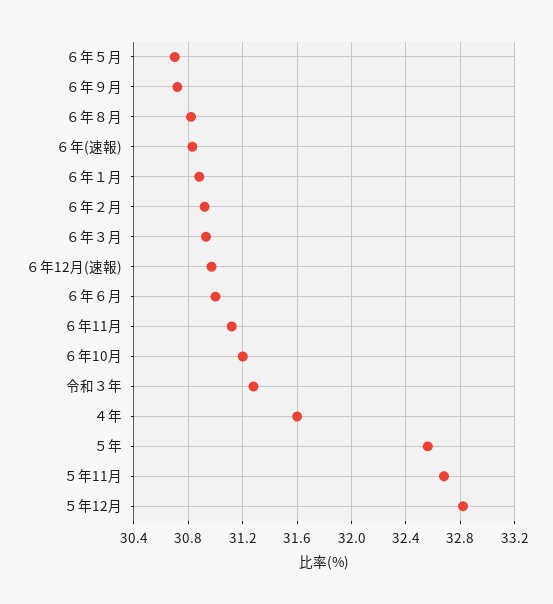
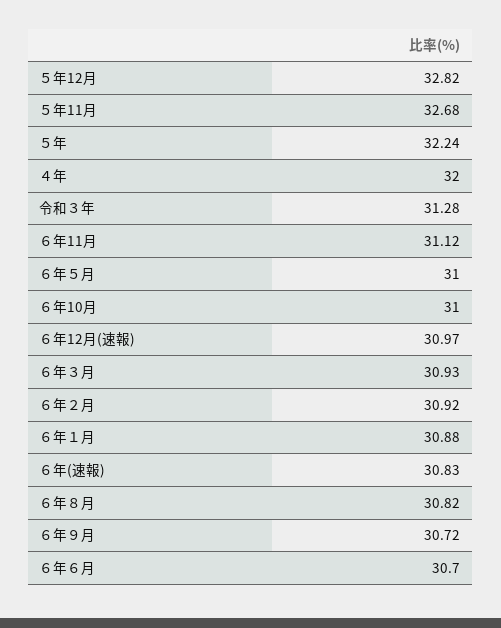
  {
-   "６年５月": 30.7,
+   "６年５月": 31,
    "６年９月": 30.72,
    "６年８月": 30.82,
    "６年(速報)": 30.83,
    "６年１月": 30.88,
    "６年２月": 30.92,
    "６年３月": 30.93,
    "６年12月(速報)": 30.97,
-   "６年６月": 31,
+   "６年６月": 30.7,
    "６年11月": 31.12,
-   "６年10月": 31.2,
+   "６年10月": 31,
    "令和３年": 31.28,
-   "４年": 31.6,
+   "４年": 32,
-   "５年": 32.55,
+   "５年": 32.24,
    "５年11月": 32.68,
    "５年12月": 32.82
  }

